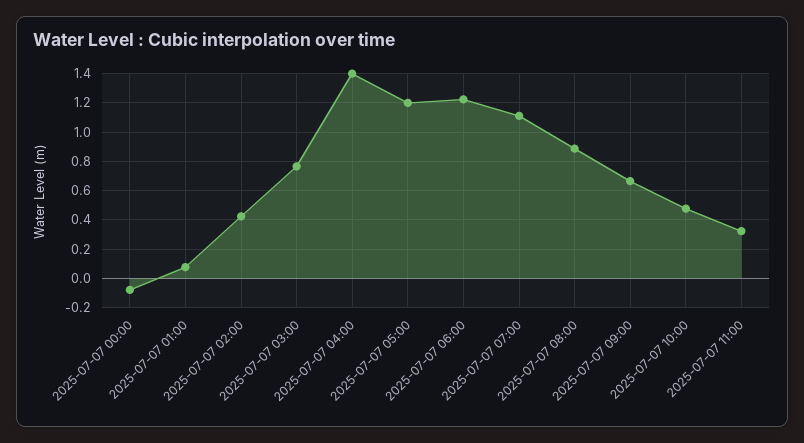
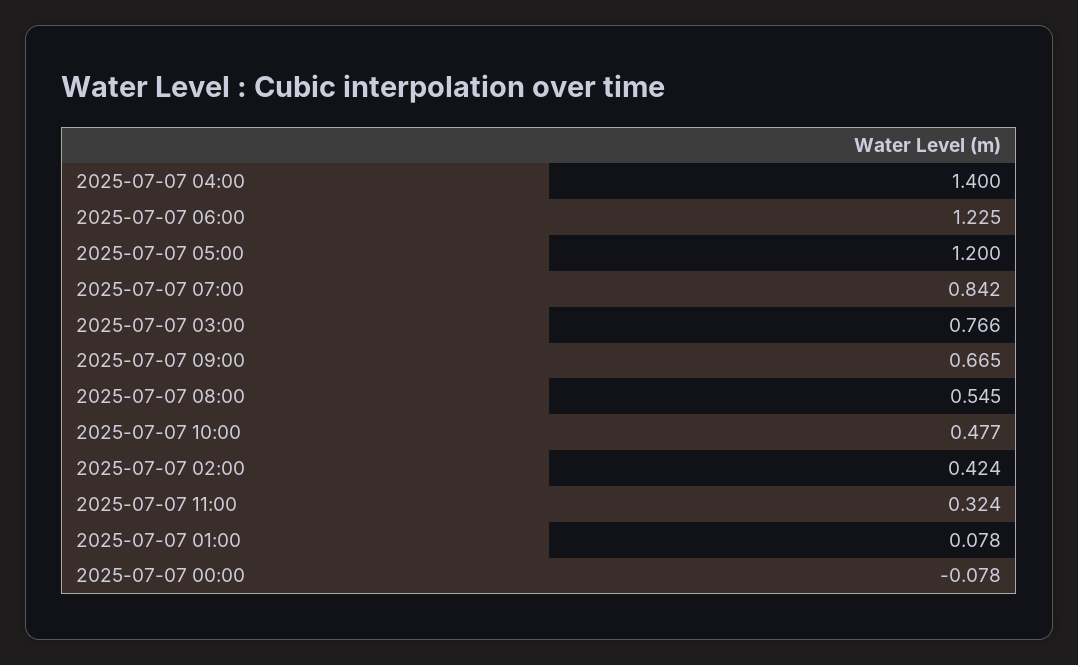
  {
    "2025-07-07 00:00": -0.078,
    "2025-07-07 01:00": 0.078,
    "2025-07-07 02:00": 0.424,
    "2025-07-07 03:00": 0.766,
    "2025-07-07 04:00": 1.4,
    "2025-07-07 05:00": 1.2,
    "2025-07-07 06:00": 1.225,
-   "2025-07-07 07:00": 1.1,
+   "2025-07-07 07:00": 0.842,
-   "2025-07-07 08:00": 0.9,
+   "2025-07-07 08:00": 0.545,
    "2025-07-07 09:00": 0.665,
    "2025-07-07 10:00": 0.477,
    "2025-07-07 11:00": 0.324
  }

